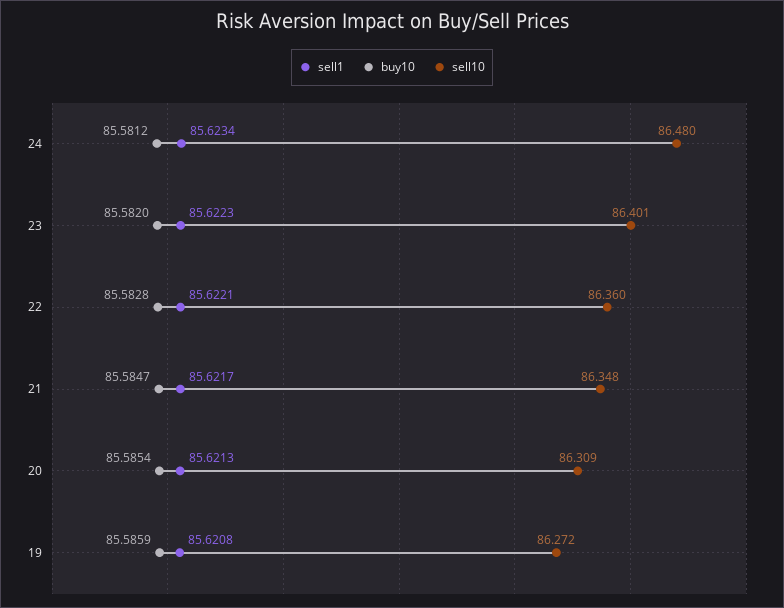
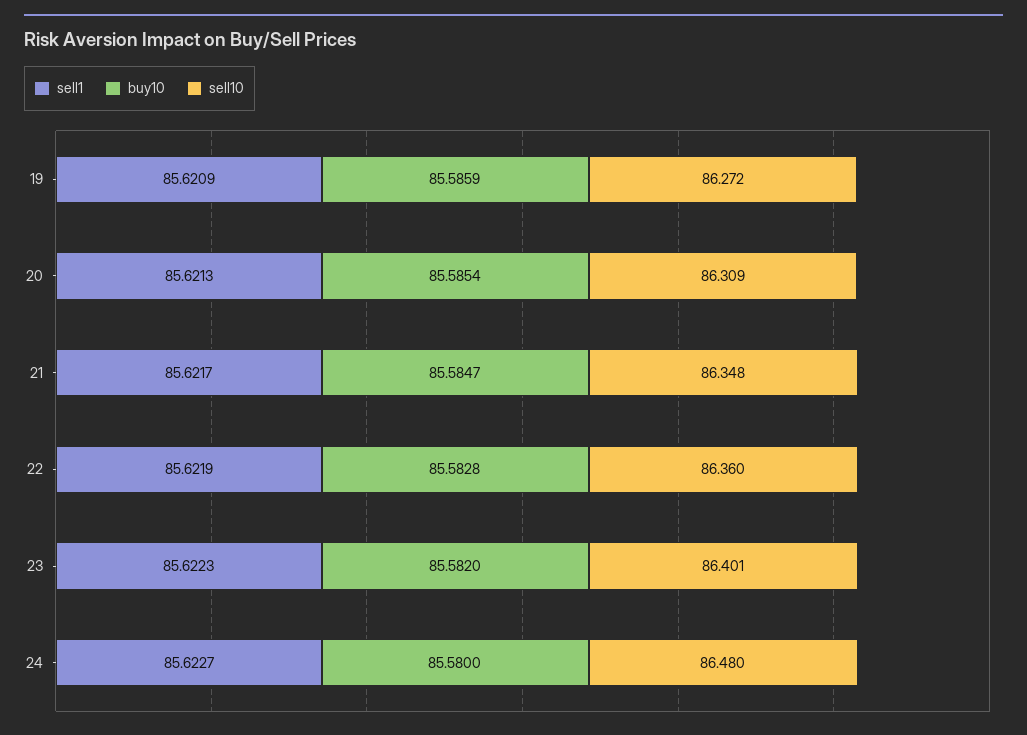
  {
    "sell1": {
-     "24": 85.6234,
+     "24": 85.6227,
      "23": 85.6223,
-     "22": 85.6221,
+     "22": 85.6219,
      "21": 85.6217,
      "20": 85.6213,
-     "19": 85.6208
+     "19": 85.6209
    },
    "buy10": {
-     "24": 85.5812,
+     "24": 85.58,
      "23": 85.582,
      "22": 85.5828,
      "21": 85.5847,
      "20": 85.5854,
      "19": 85.5859
    },
    "sell10": {
      "24": 86.48,
      "23": 86.401,
      "22": 86.36,
      "21": 86.348,
      "20": 86.309,
      "19": 86.272
    }
  }

